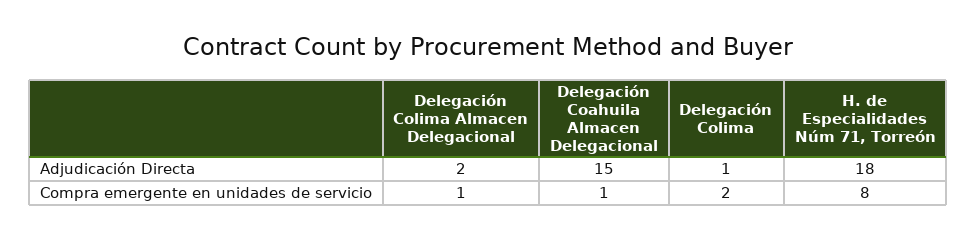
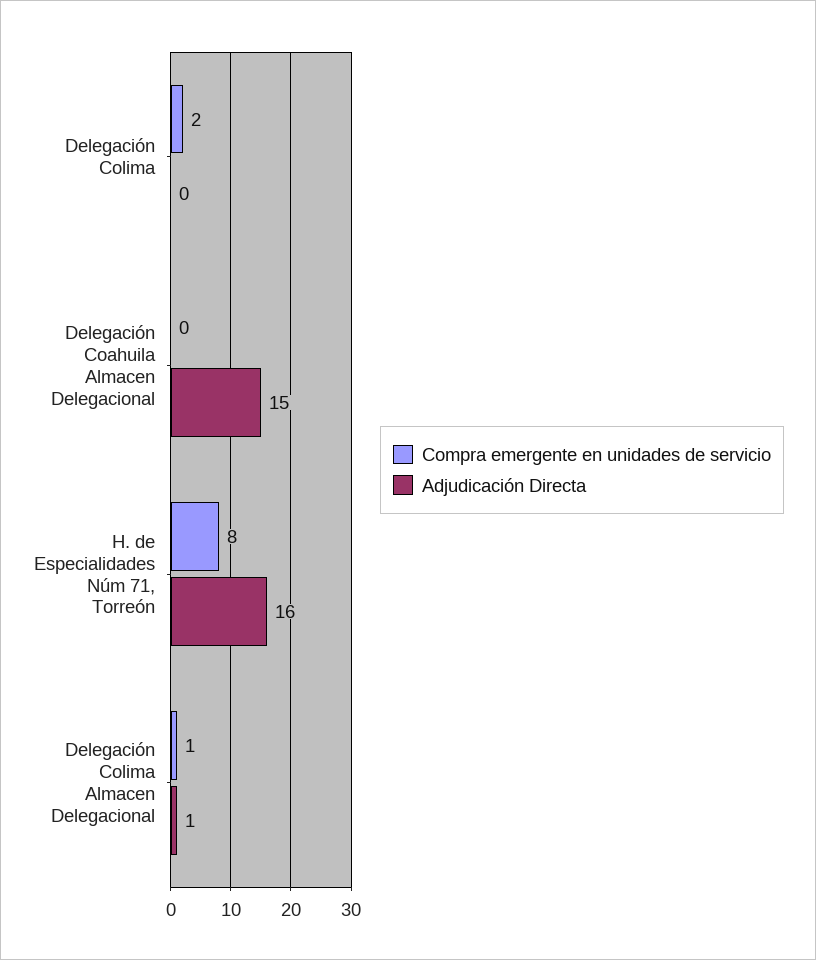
  {
    "Adjudicación Directa": {
-     "Delegación Colima Almacen Delegacional": 2,
+     "Delegación Colima Almacen Delegacional": 1,
      "Delegación Coahuila Almacen Delegacional": 15,
-     "Delegación Colima": 1,
+     "Delegación Colima": 0,
-     "H. de Especialidades Núm 71, Torreón": 18
+     "H. de Especialidades Núm 71, Torreón": 16
    },
    "Compra emergente en unidades de servicio": {
      "Delegación Colima Almacen Delegacional": 1,
-     "Delegación Coahuila Almacen Delegacional": 1,
+     "Delegación Coahuila Almacen Delegacional": 0,
      "Delegación Colima": 2,
      "H. de Especialidades Núm 71, Torreón": 8
    }
  }

